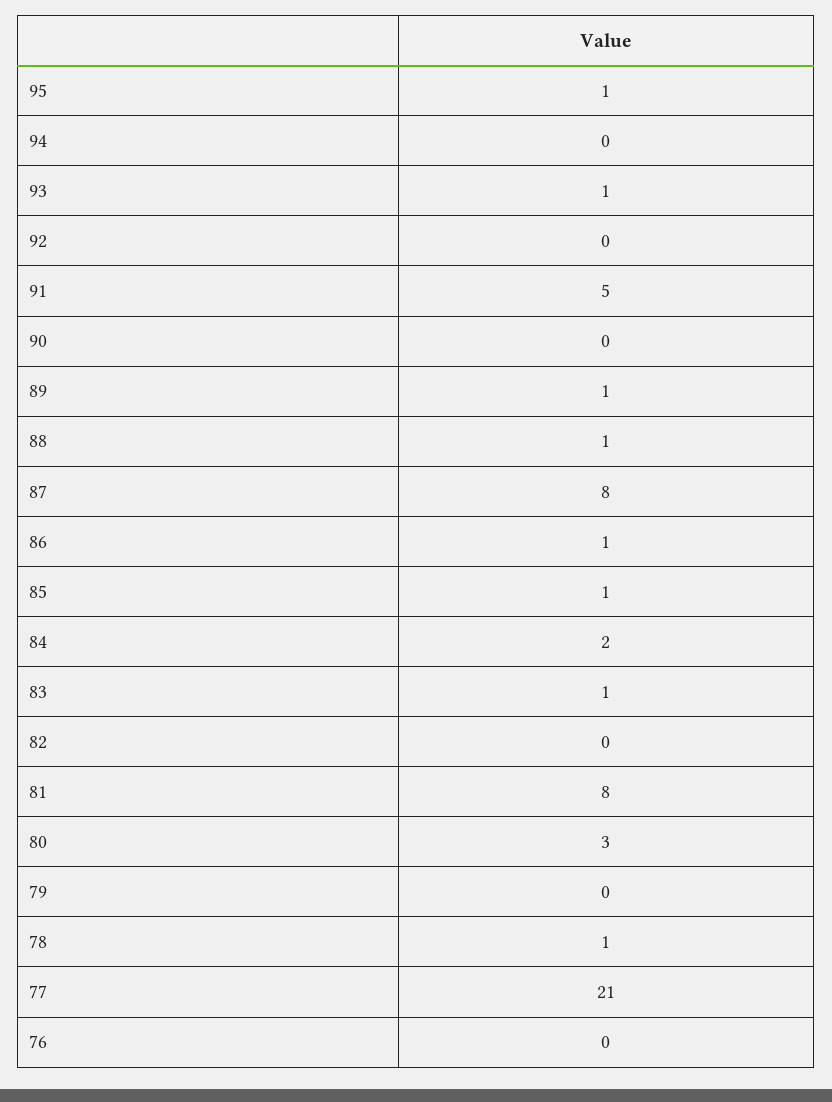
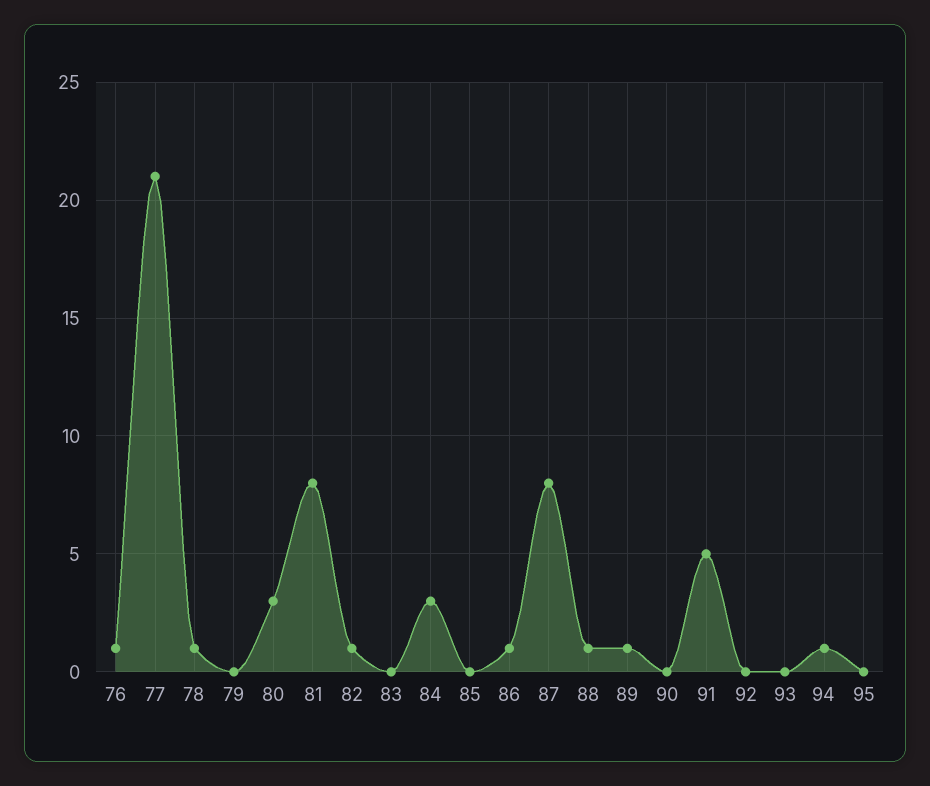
  {
-   "95": 1,
+   "95": 0,
-   "94": 0,
+   "94": 1,
-   "93": 1,
+   "93": 0,
    "92": 0,
    "91": 5,
    "90": 0,
    "89": 1,
    "88": 1,
    "87": 8,
    "86": 1,
-   "85": 1,
+   "85": 0,
-   "84": 2,
+   "84": 3,
-   "83": 1,
+   "83": 0,
-   "82": 0,
+   "82": 1,
    "81": 8,
    "80": 3,
    "79": 0,
    "78": 1,
    "77": 21,
-   "76": 0
+   "76": 1
  }

